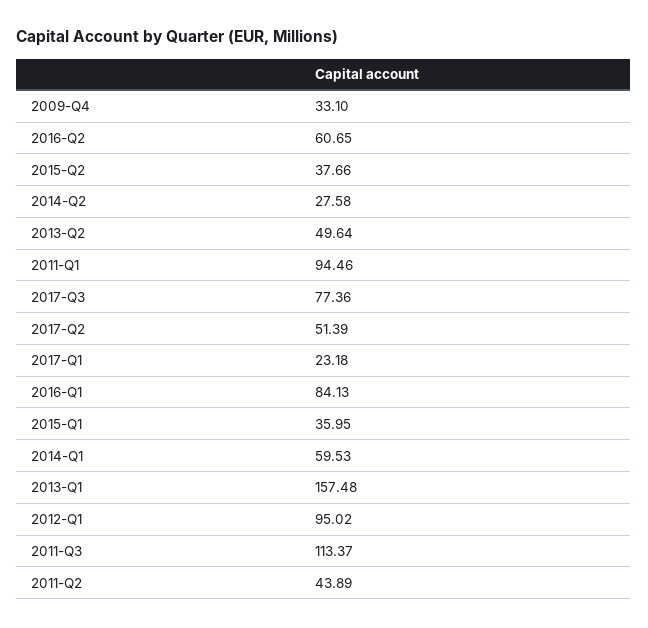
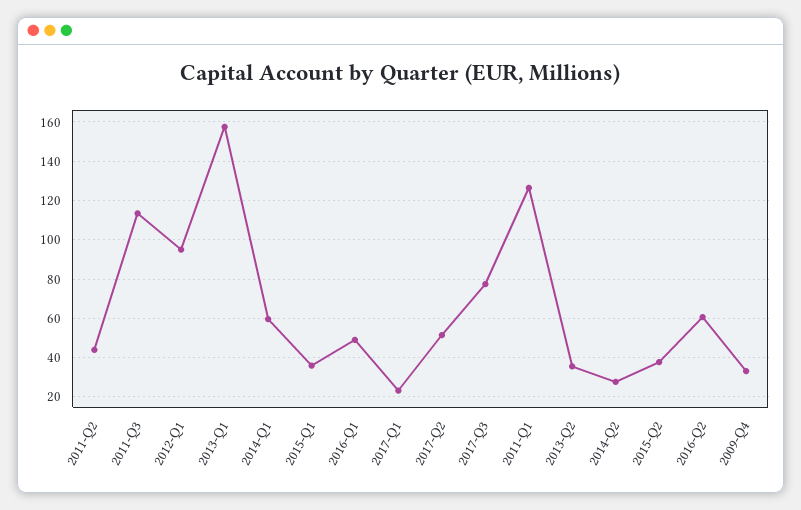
  {
    "2009-Q4": 33.1,
    "2016-Q2": 60.65,
    "2015-Q2": 37.66,
    "2014-Q2": 27.58,
-   "2013-Q2": 49.64,
+   "2013-Q2": 35,
-   "2011-Q1": 94.46,
+   "2011-Q1": 125,
    "2017-Q3": 77.36,
    "2017-Q2": 51.39,
    "2017-Q1": 23.18,
-   "2016-Q1": 84.13,
+   "2016-Q1": 50,
    "2015-Q1": 35.95,
    "2014-Q1": 59.53,
    "2013-Q1": 157.48,
    "2012-Q1": 95.02,
    "2011-Q3": 113.37,
    "2011-Q2": 43.89
  }

